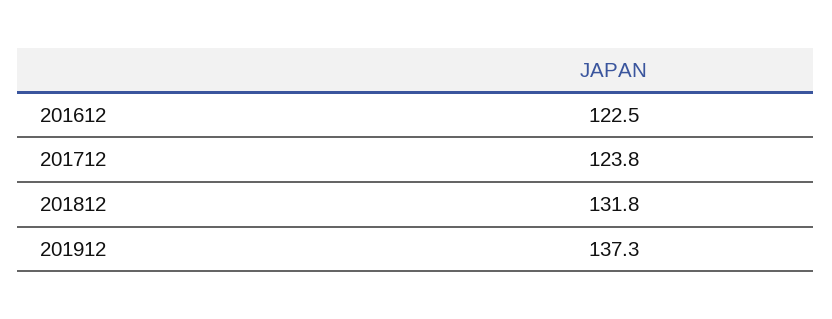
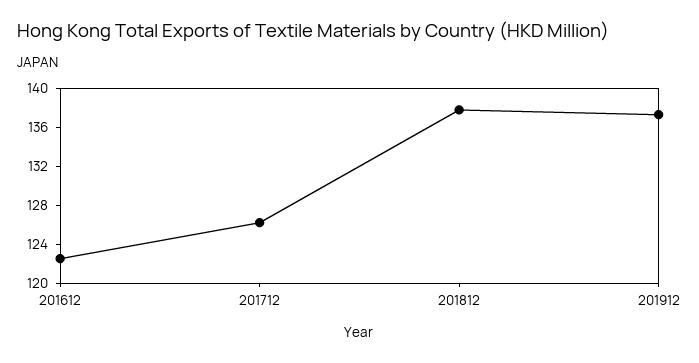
  {
    "201612": 122.5,
-   "201712": 123.8,
+   "201712": 126,
-   "201812": 131.8,
+   "201812": 138,
    "201912": 137.3
  }

